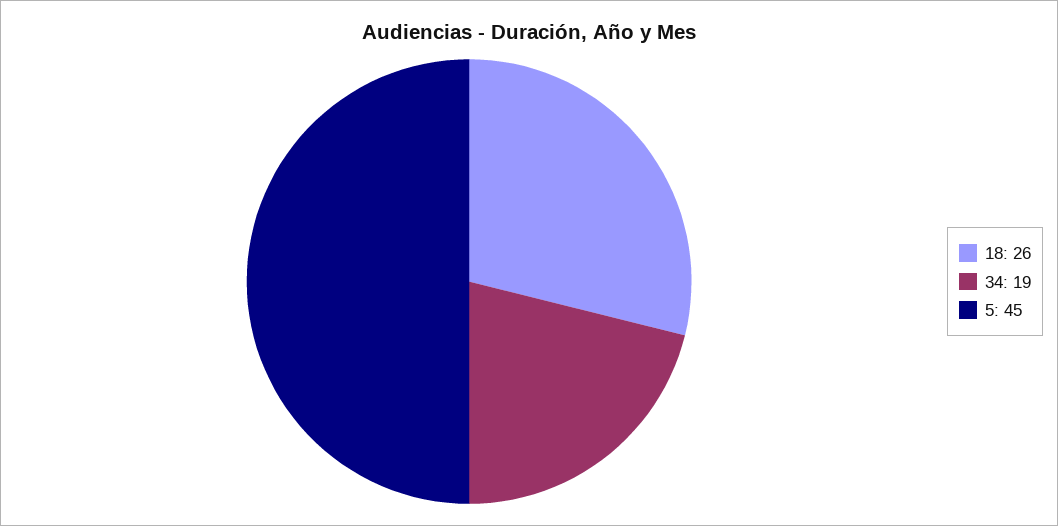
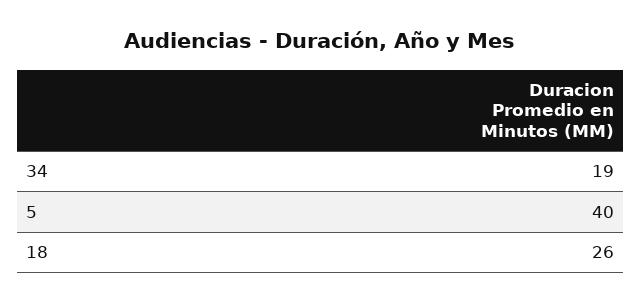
  {
    "18": 26,
    "34": 19,
-   "5": 45
+   "5": 40
  }

